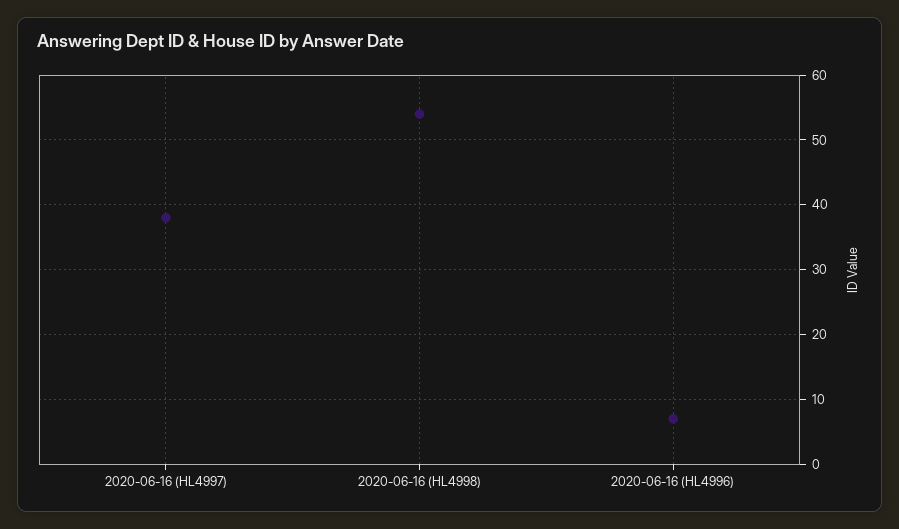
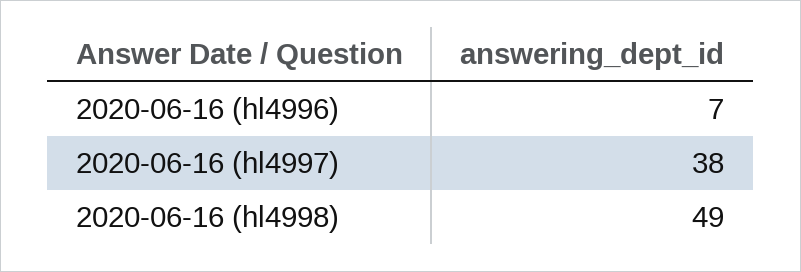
  {
    "2020-06-16 (HL4997)": 38,
-   "2020-06-16 (HL4998)": 54,
+   "2020-06-16 (HL4998)": 49,
    "2020-06-16 (HL4996)": 7
  }

